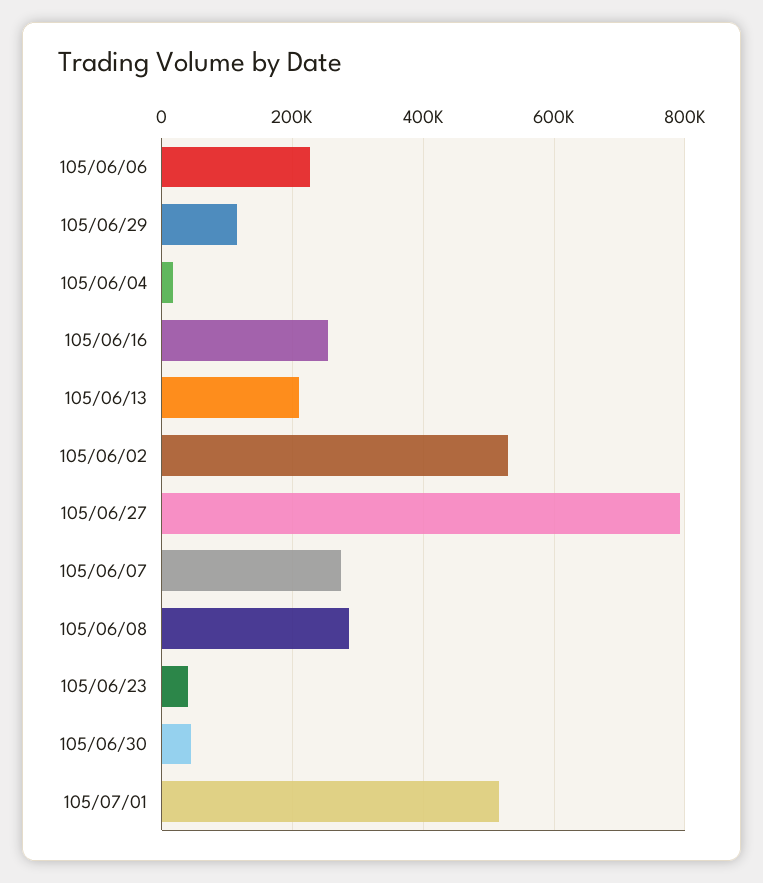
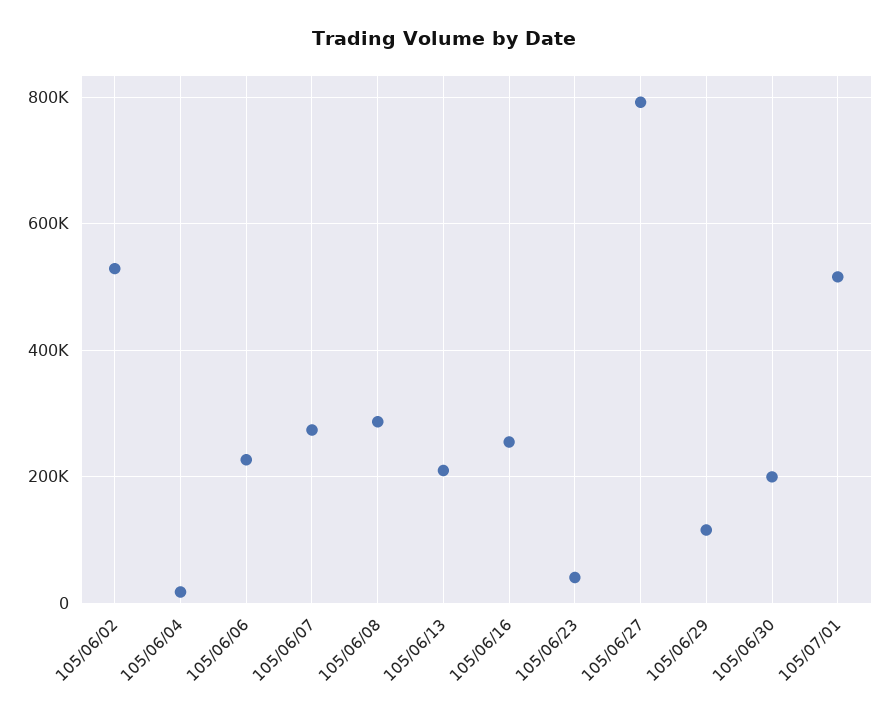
  {
    "105/06/06": 220000,
    "105/06/29": 120000,
    "105/06/04": 20000,
    "105/06/16": 260000,
    "105/06/13": 220000,
    "105/06/02": 520000,
    "105/06/27": 800000,
    "105/06/07": 280000,
    "105/06/08": 280000,
    "105/06/23": 40000,
-   "105/06/30": 40000,
+   "105/06/30": 200000,
    "105/07/01": 520000
  }

